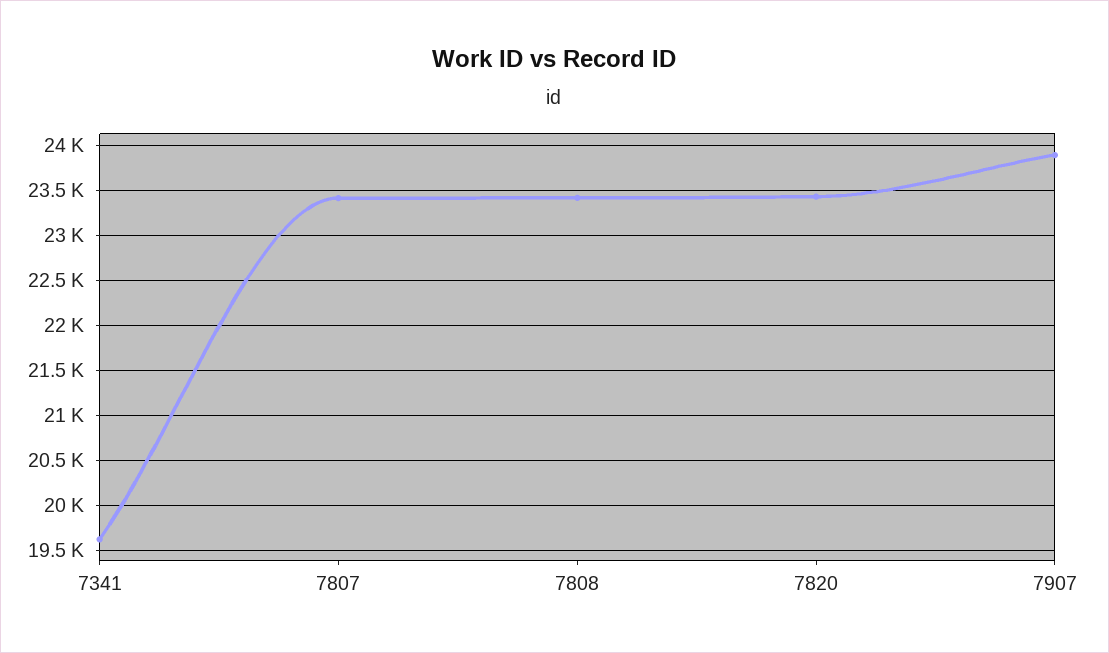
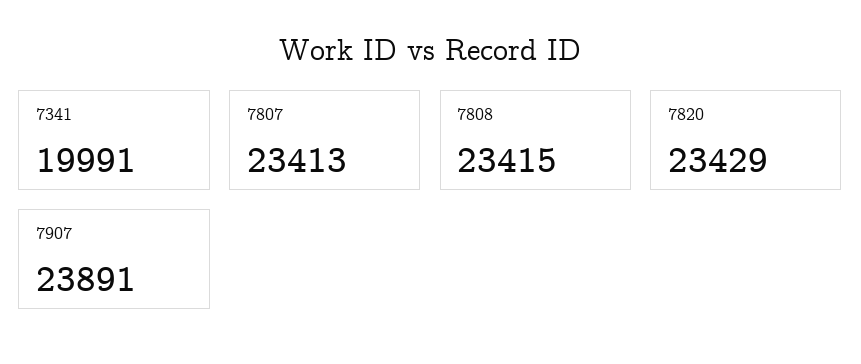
  {
-   "7341": 19600,
+   "7341": 19991,
    "7807": 23413,
    "7808": 23415,
    "7820": 23429,
    "7907": 23891
  }

